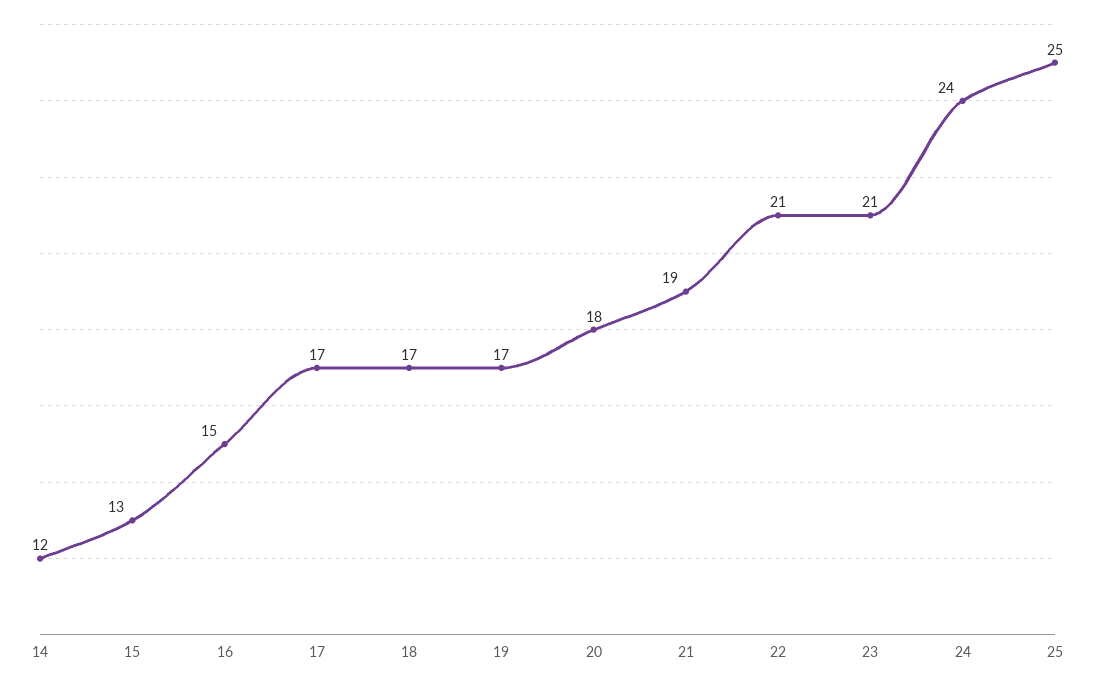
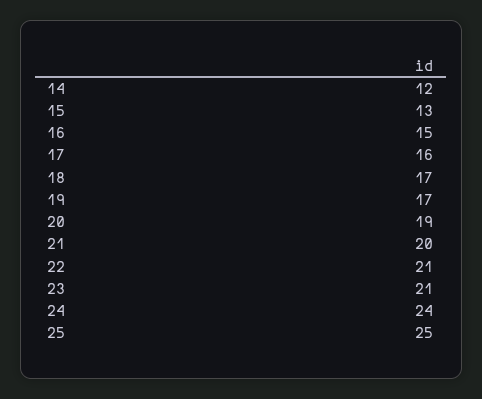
  {
    "14": 12,
    "15": 13,
    "16": 15,
-   "17": 17,
+   "17": 16,
    "18": 17,
    "19": 17,
-   "20": 18,
+   "20": 19,
-   "21": 19,
+   "21": 20,
    "22": 21,
    "23": 21,
    "24": 24,
    "25": 25
  }

